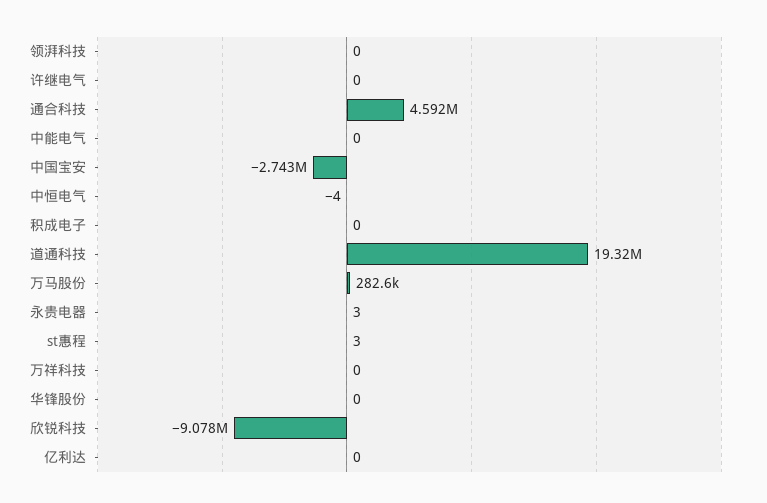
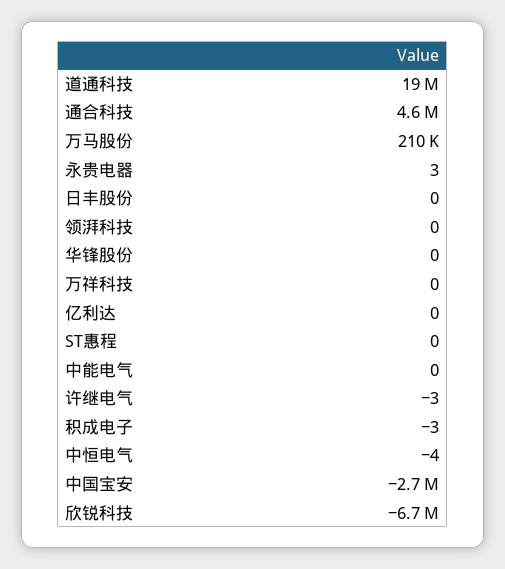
  {
    "领湃科技": 0,
-   "许继电气": 0,
+   "许继电气": -3,
    "通合科技": 4592000,
    "中能电气": 0,
    "中国宝安": -2743000,
    "中恒电气": -4,
-   "积成电子": 0,
+   "积成电子": -3,
    "道通科技": 19320000,
-   "万马股份": 282600,
+   "万马股份": 210000,
    "永贵电器": 3,
-   "st惠程": 3,
+   "st惠程": 0,
    "万祥科技": 0,
    "华锋股份": 0,
-   "欣锐科技": -9078000,
+   "欣锐科技": -6700000,
-   "亿利达": 0
+   "亿利达": 0,
+   "日丰股份": 0
  }

